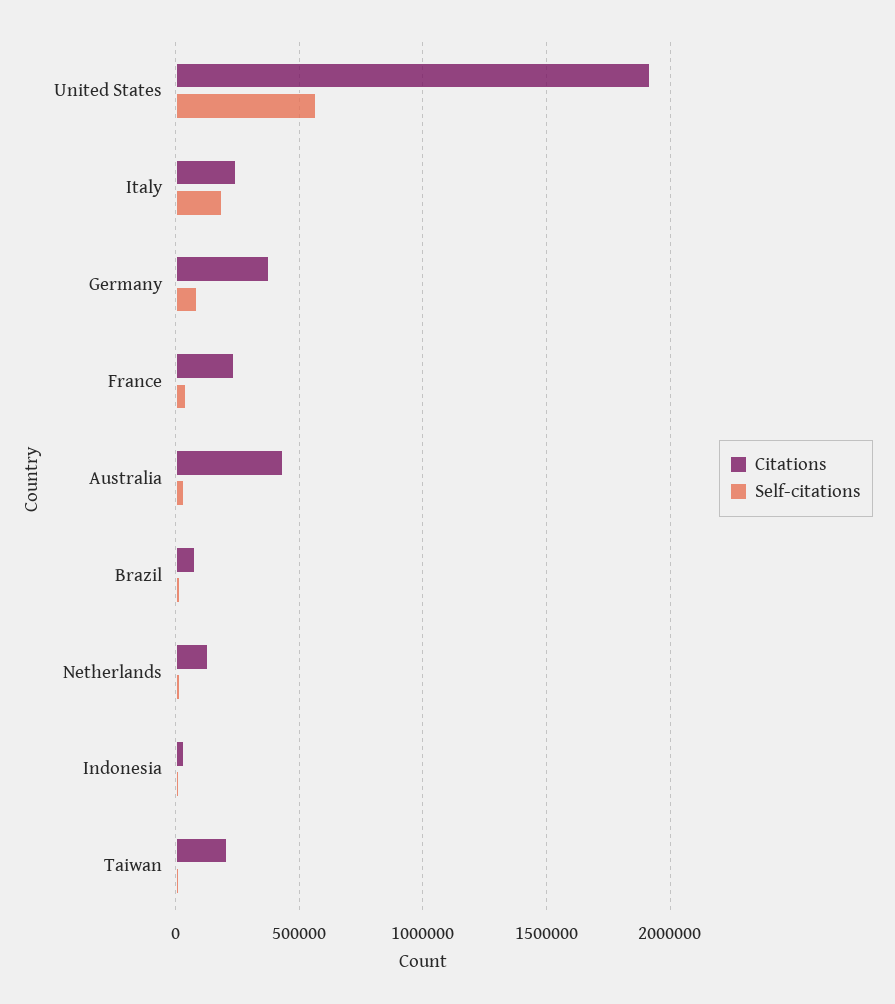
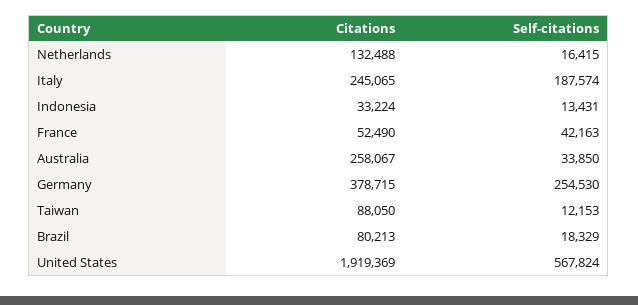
  {
    "Citations": {
      "United States": 1919369,
      "Italy": 245065,
      "Germany": 378715,
-     "France": 250000,
+     "France": 52490,
-     "Australia": 450000,
+     "Australia": 258067,
      "Brazil": 80213,
      "Netherlands": 132488,
      "Indonesia": 33224,
-     "Taiwan": 200000
+     "Taiwan": 88050
    },
    "Self-citations": {
      "United States": 567824,
      "Italy": 187574,
-     "Germany": 100000,
+     "Germany": 254530,
      "France": 42163,
      "Australia": 33850,
      "Brazil": 18329,
      "Netherlands": 16415,
      "Indonesia": 13431,
      "Taiwan": 12153
    }
  }

